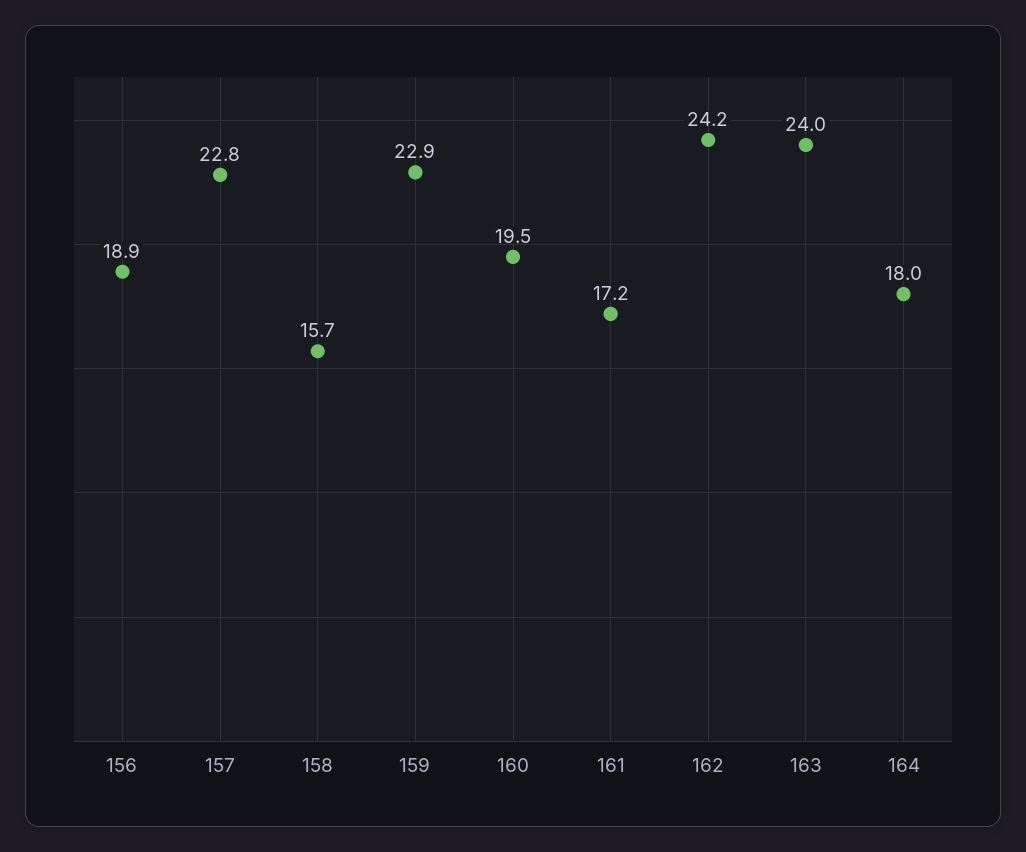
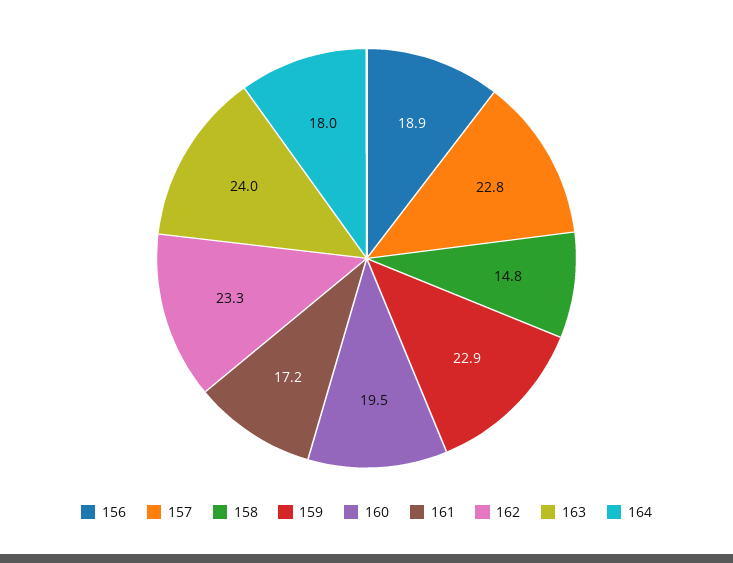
  {
    "156": 18.9,
    "157": 22.8,
-   "158": 15.7,
+   "158": 14.8,
    "159": 22.9,
    "160": 19.5,
    "161": 17.2,
-   "162": 24.2,
+   "162": 23.3,
    "163": 24,
    "164": 18
  }

